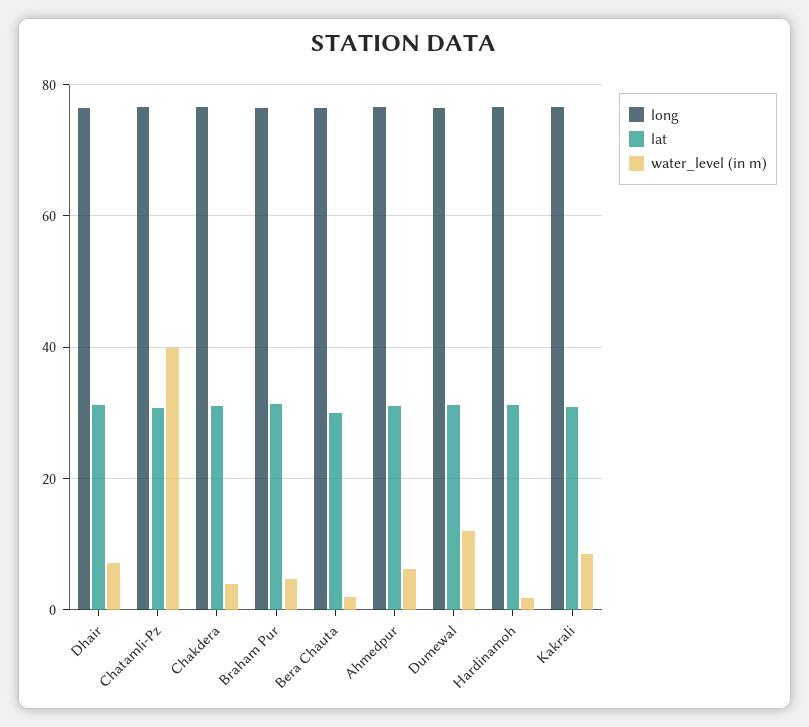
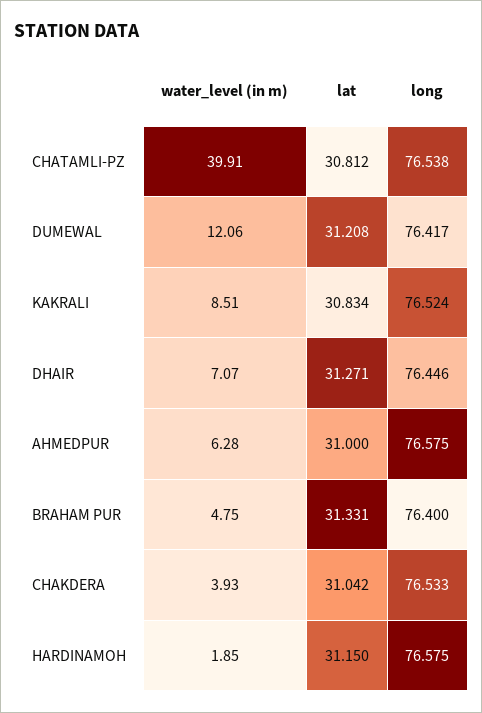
  {
    "long": {
      "Dhair": 76.446,
      "Chatamli-Pz": 76.538,
      "Chakdera": 76.533,
      "Braham Pur": 76.4,
-     "Bera Chauta": 76,
      "Ahmedpur": 76.575,
      "Dumewal": 76.417,
      "Hardinamoh": 76.575,
      "Kakrali": 76.524
    },
    "lat": {
      "Dhair": 31.271,
      "Chatamli-Pz": 30.812,
      "Chakdera": 31.042,
      "Braham Pur": 31.331,
-     "Bera Chauta": 30,
      "Ahmedpur": 31,
      "Dumewal": 31.208,
      "Hardinamoh": 31.15,
      "Kakrali": 30.834
    },
    "water_level (in m)": {
      "Dhair": 7.07,
      "Chatamli-Pz": 39.91,
      "Chakdera": 3.93,
      "Braham Pur": 4.75,
-     "Bera Chauta": 2,
      "Ahmedpur": 6.28,
      "Dumewal": 12.06,
      "Hardinamoh": 1.85,
      "Kakrali": 8.51
    }
  }

